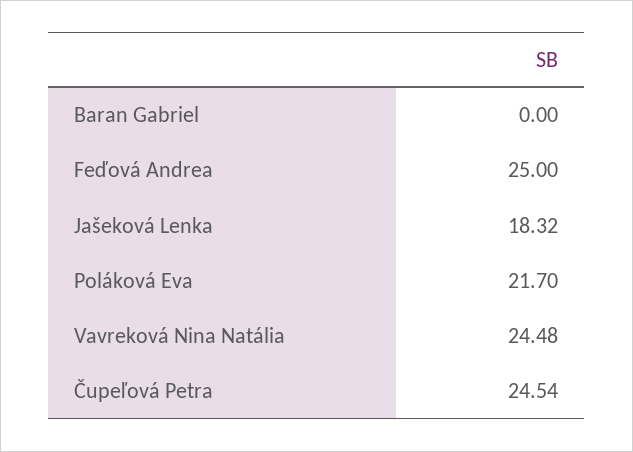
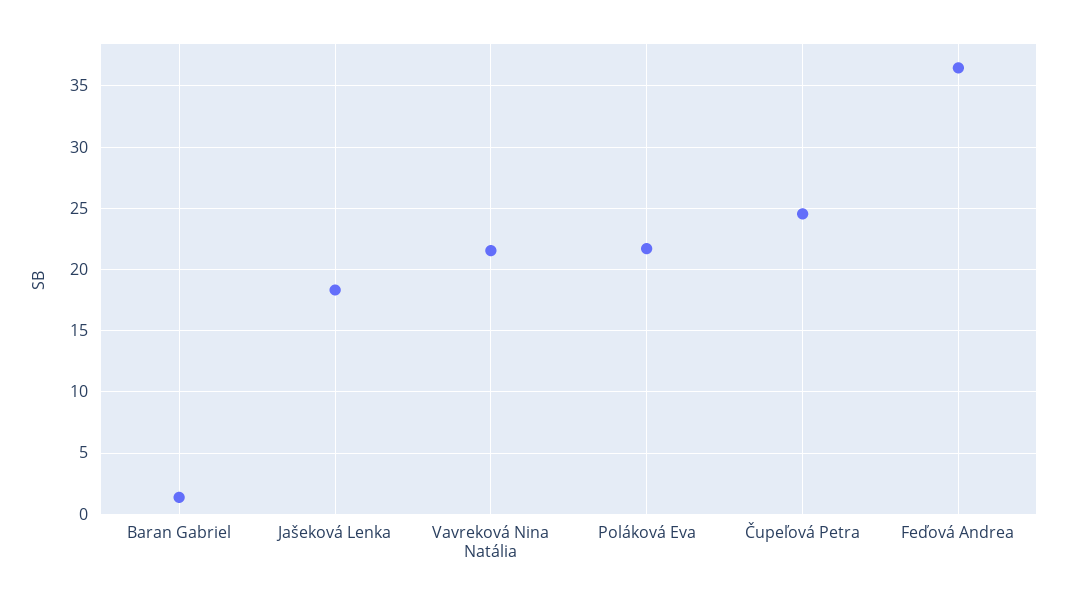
  {
-   "Baran Gabriel": 0,
+   "Baran Gabriel": 1.5,
-   "Feďová Andrea": 25,
+   "Feďová Andrea": 36.5,
    "Jašeková Lenka": 18.32,
    "Poláková Eva": 21.7,
-   "Vavreková Nina Natália": 24.48,
+   "Vavreková Nina Natália": 21.5,
    "Čupeľová Petra": 24.54
  }

